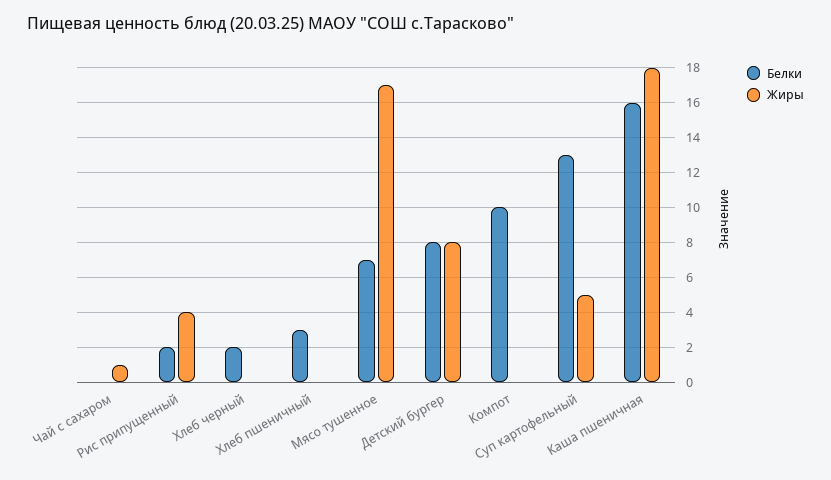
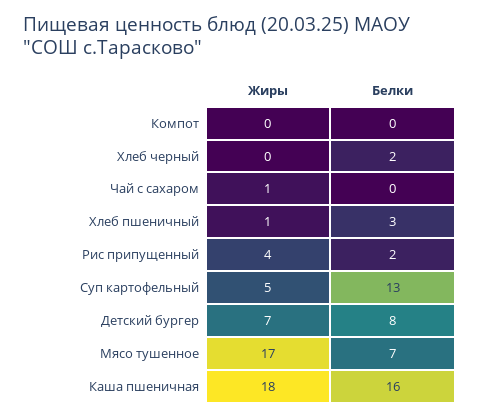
  {
    "Белки": {
      "Чай с сахаром": 0,
      "Рис припущенный": 2,
      "Хлеб черный": 2,
      "Хлеб пшеничный": 3,
      "Мясо тушенное": 7,
      "Детский бургер": 8,
-     "Компот": 10,
+     "Компот": 0,
      "Суп картофельный": 13,
      "Каша пшеничная": 16
    },
    "Жиры": {
      "Чай с сахаром": 1,
      "Рис припущенный": 4,
      "Хлеб черный": 0,
-     "Хлеб пшеничный": 0,
+     "Хлеб пшеничный": 1,
      "Мясо тушенное": 17,
-     "Детский бургер": 8,
+     "Детский бургер": 7,
      "Компот": 0,
      "Суп картофельный": 5,
      "Каша пшеничная": 18
    }
  }

